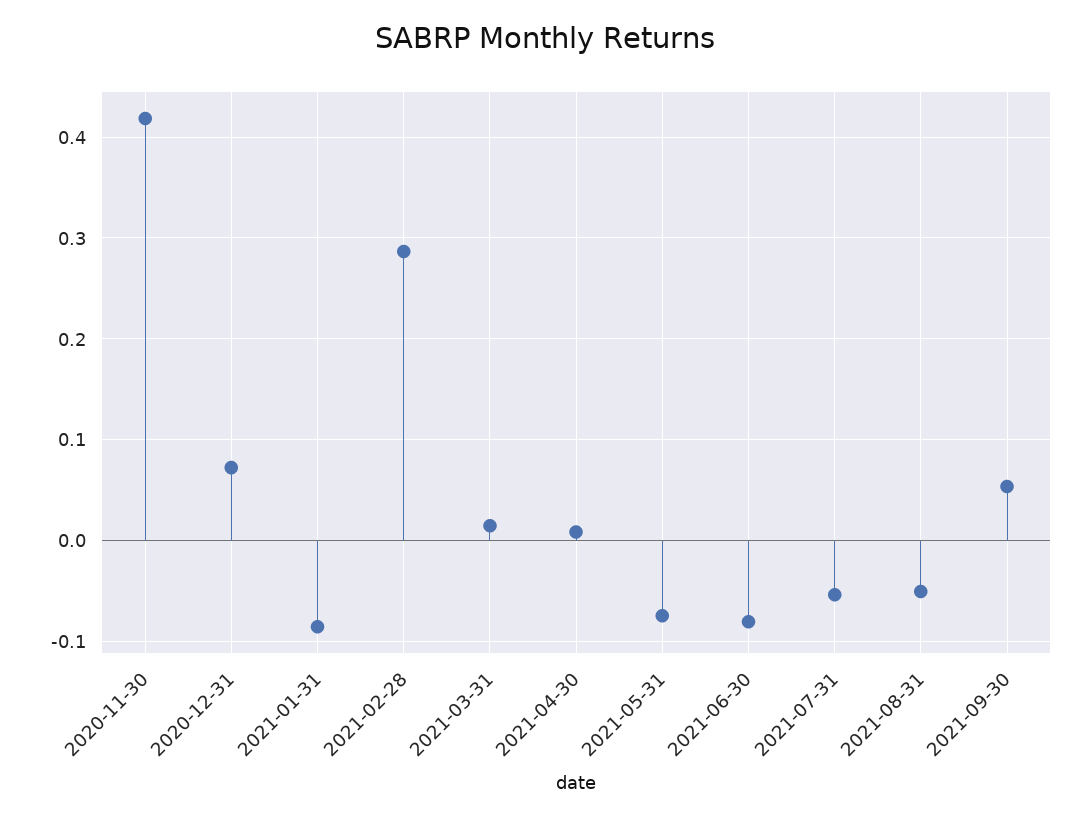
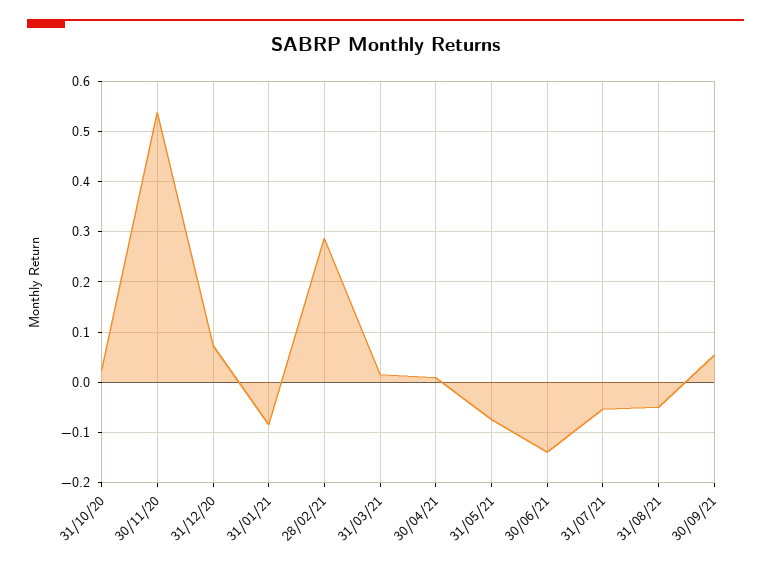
  {
-   "2020-11-30": 0.42,
+   "2020-11-30": 0.54,
    "2020-12-31": 0.07,
    "2021-01-31": -0.09,
    "2021-02-28": 0.29,
    "2021-03-31": 0.01,
    "2021-04-30": 0.01,
    "2021-05-31": -0.07,
-   "2021-06-30": -0.08,
+   "2021-06-30": -0.14,
    "2021-07-31": -0.05,
    "2021-08-31": -0.05,
-   "2021-09-30": 0.05
+   "2021-09-30": 0.05,
+   "31/10/20": 0.02
  }

